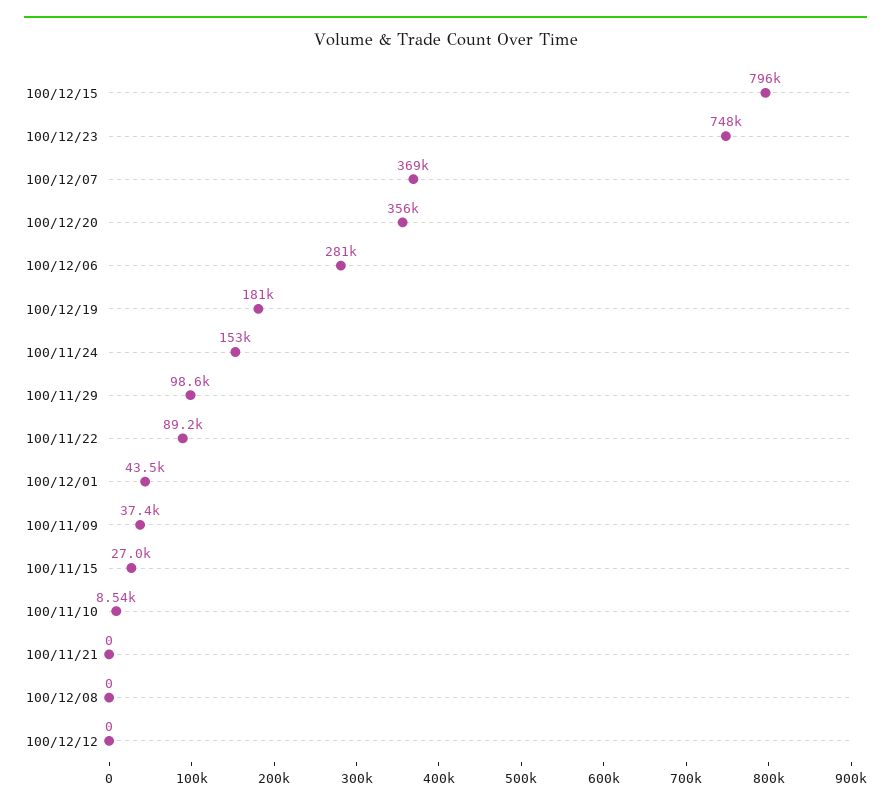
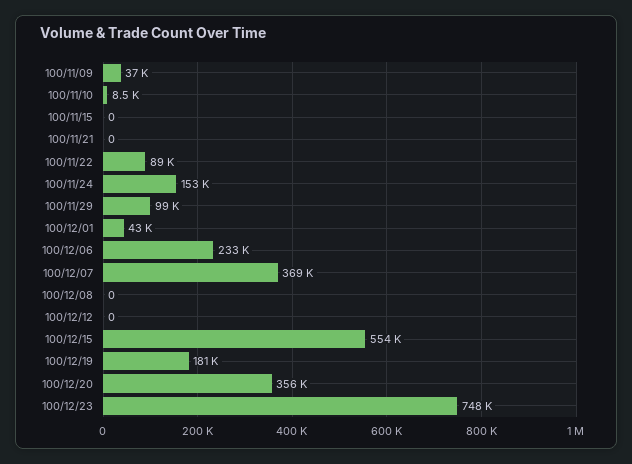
  {
-   "100/12/15": 796000,
+   "100/12/15": 554000,
    "100/12/23": 748000,
    "100/12/07": 369000,
    "100/12/20": 356000,
-   "100/12/06": 281000,
+   "100/12/06": 233000,
    "100/12/19": 181000,
    "100/11/24": 153000,
    "100/11/29": 98600,
    "100/11/22": 89200,
    "100/12/01": 43500,
    "100/11/09": 37400,
-   "100/11/15": 27000,
+   "100/11/15": 0,
    "100/11/10": 8540,
    "100/11/21": 0,
    "100/12/08": 0,
    "100/12/12": 0
  }

